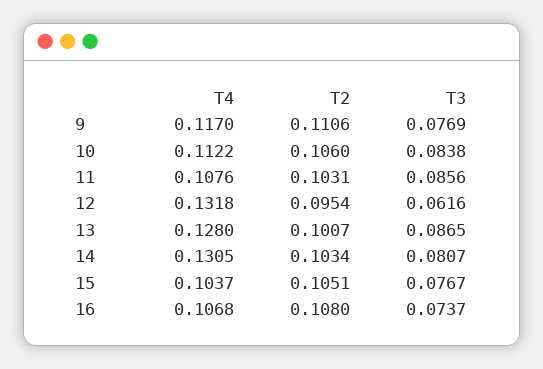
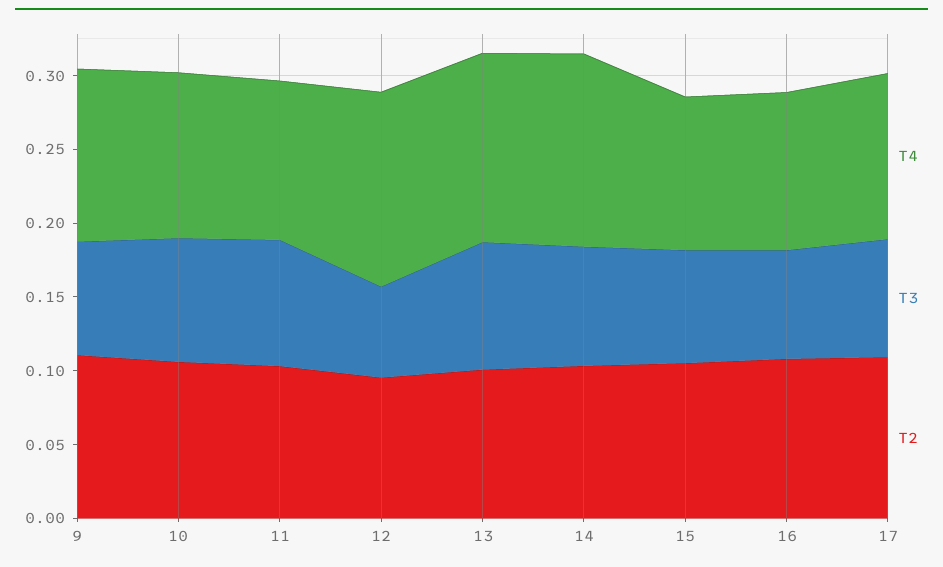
  {
    "T4": {
      "9": 0.117,
      "10": 0.1122,
      "11": 0.1076,
      "12": 0.1318,
      "13": 0.128,
      "14": 0.1305,
      "15": 0.1037,
-     "16": 0.1068
+     "16": 0.1068,
+     "17": 0.11
    },
    "T2": {
      "9": 0.1106,
      "10": 0.106,
      "11": 0.1031,
      "12": 0.0954,
      "13": 0.1007,
      "14": 0.1034,
      "15": 0.1051,
-     "16": 0.108
+     "16": 0.108,
+     "17": 0.11
    },
    "T3": {
      "9": 0.0769,
      "10": 0.0838,
      "11": 0.0856,
      "12": 0.0616,
      "13": 0.0865,
      "14": 0.0807,
      "15": 0.0767,
-     "16": 0.0737
+     "16": 0.0737,
+     "17": 0.08
    }
  }

